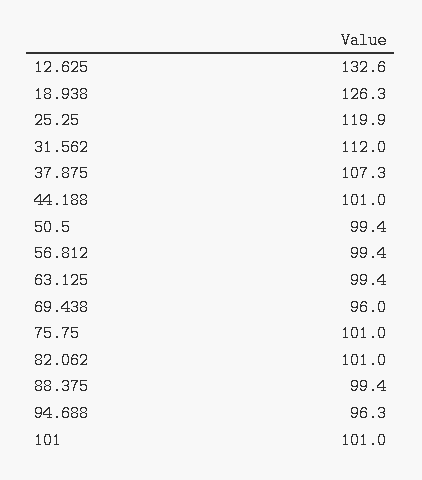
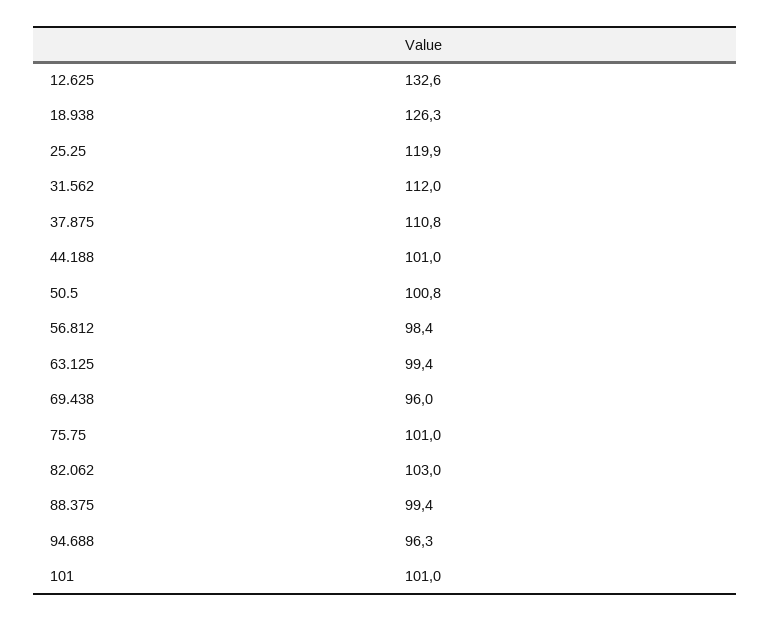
  {
    "12.625": 132.6,
    "18.938": 126.3,
    "25.25": 119.9,
    "31.562": 112,
-   "37.875": 107.3,
+   "37.875": 110.8,
    "44.188": 101,
-   "50.5": 99.4,
+   "50.5": 100.8,
-   "56.812": 99.4,
+   "56.812": 98.4,
    "63.125": 99.4,
    "69.438": 96,
    "75.75": 101,
-   "82.062": 101,
+   "82.062": 103,
    "88.375": 99.4,
    "94.688": 96.3,
    "101": 101
  }

